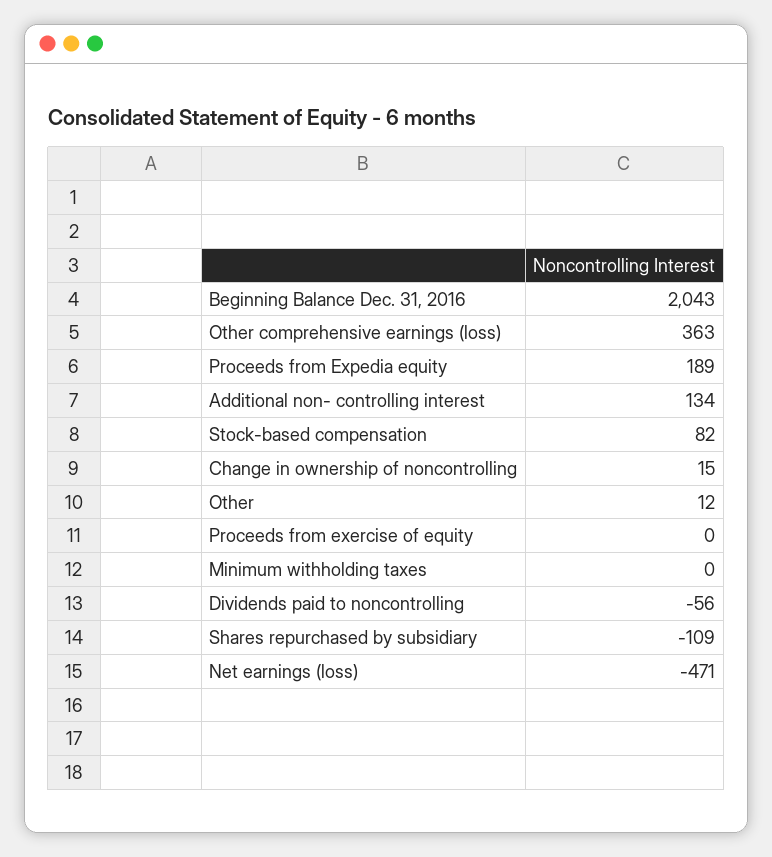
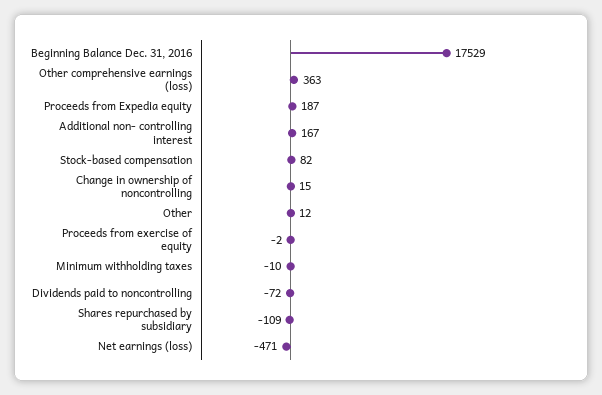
  {
-   "Beginning Balance Dec. 31, 2016": 2043,
+   "Beginning Balance Dec. 31, 2016": 17529,
    "Other comprehensive earnings (loss)": 363,
-   "Proceeds from Expedia equity": 189,
+   "Proceeds from Expedia equity": 187,
-   "Additional non- controlling interest": 134,
+   "Additional non- controlling interest": 167,
    "Stock-based compensation": 82,
    "Change in ownership of noncontrolling": 15,
    "Other": 12,
-   "Proceeds from exercise of equity": 0,
+   "Proceeds from exercise of equity": -2,
-   "Minimum withholding taxes": 0,
+   "Minimum withholding taxes": -10,
-   "Dividends paid to noncontrolling": -56,
+   "Dividends paid to noncontrolling": -72,
    "Shares repurchased by subsidiary": -109,
    "Net earnings (loss)": -471
  }

